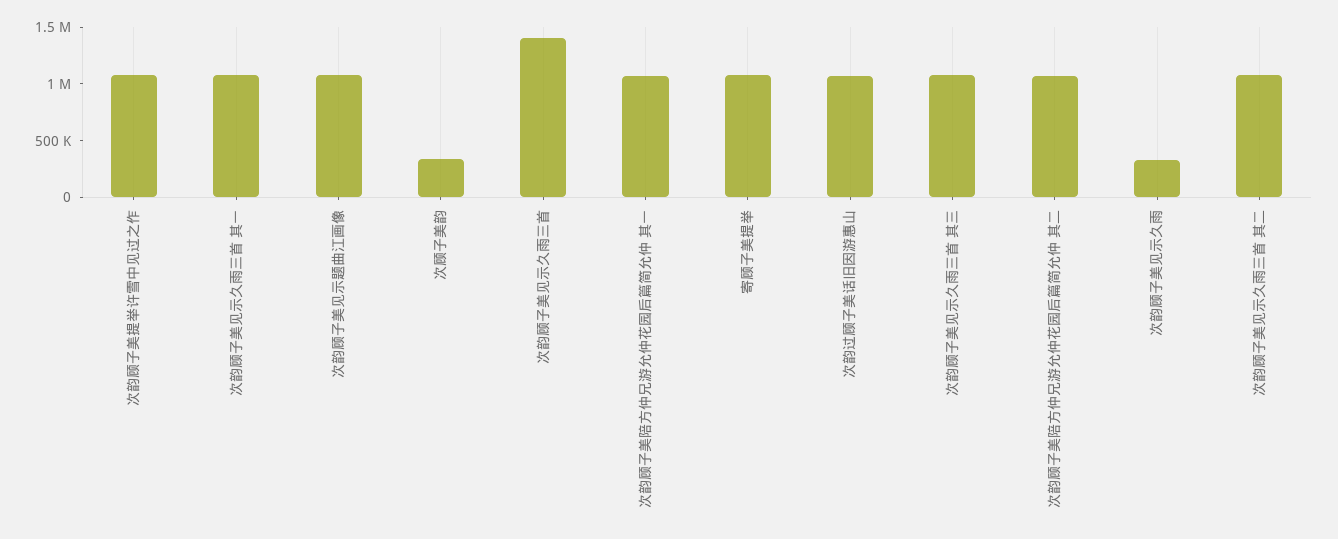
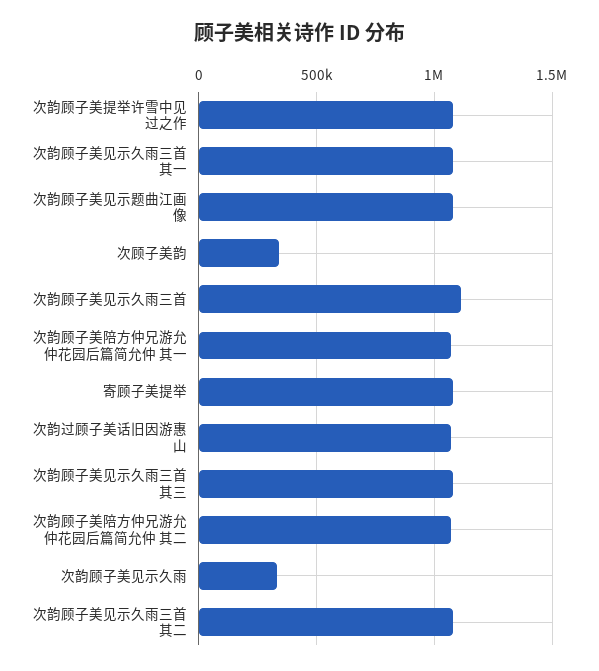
  {
    "次韵顾子美提举许雪中见过之作": 1100000,
    "次韵顾子美见示久雨三首 其一": 1100000,
    "次韵顾子美见示题曲江画像": 1100000,
    "次顾子美韵": 350000,
-   "次韵顾子美见示久雨三首": 1400000,
+   "次韵顾子美见示久雨三首": 1100000,
    "次韵顾子美陪方仲兄游允仲花园后篇简允仲 其一": 1050000,
    "寄顾子美提举": 1100000,
    "次韵过顾子美话旧因游惠山": 1050000,
    "次韵顾子美见示久雨三首 其三": 1100000,
    "次韵顾子美陪方仲兄游允仲花园后篇简允仲 其二": 1050000,
    "次韵顾子美见示久雨": 350000,
    "次韵顾子美见示久雨三首 其二": 1100000
  }

